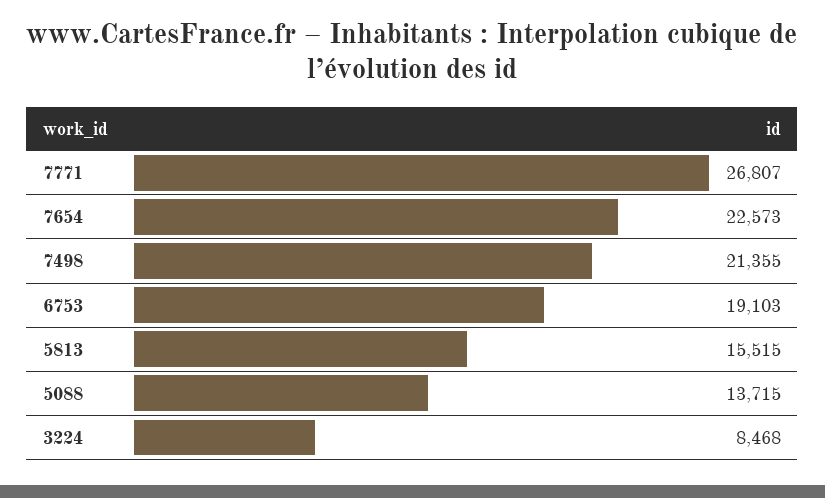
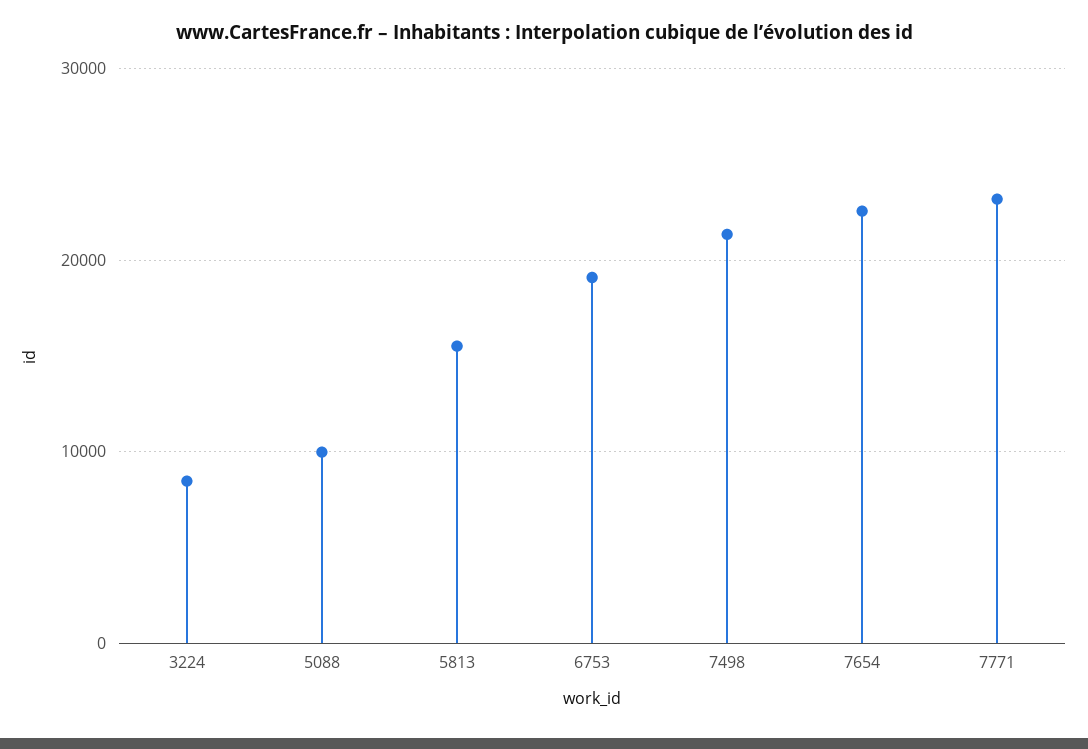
  {
-   "7771": 26807,
+   "7771": 23000,
    "7654": 22573,
    "7498": 21355,
    "6753": 19103,
    "5813": 15515,
-   "5088": 13715,
+   "5088": 10000,
    "3224": 8468
  }

